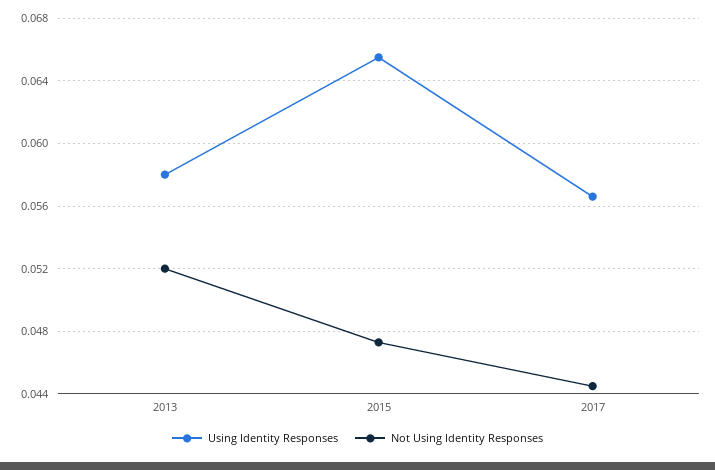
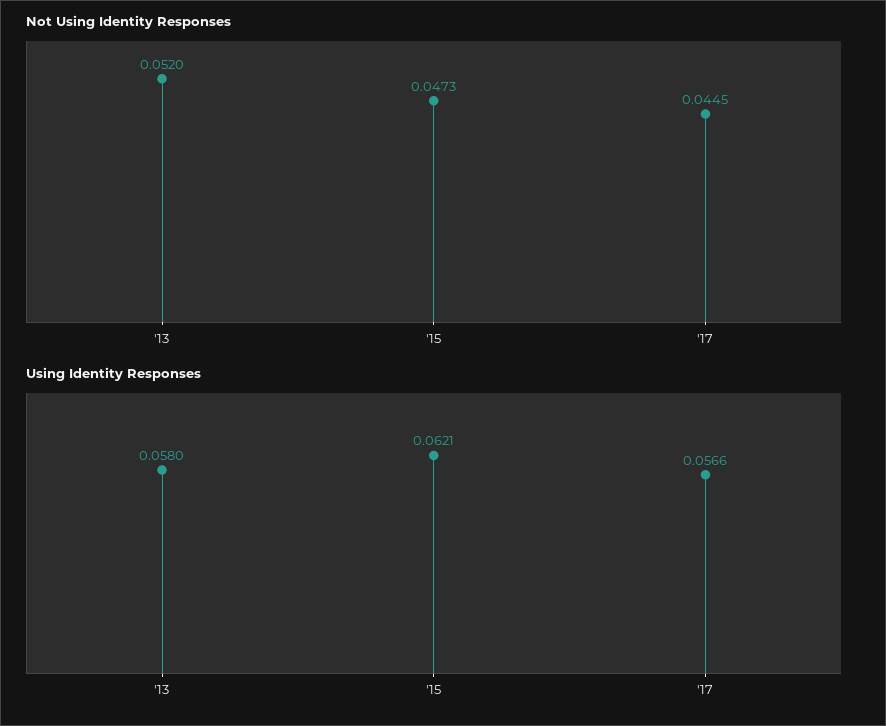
  {
    "Using Identity Responses": {
      "2013": 0.058,
-     "2015": 0.0655,
+     "2015": 0.0621,
      "2017": 0.0566
    },
    "Not Using Identity Responses": {
      "2013": 0.052,
      "2015": 0.0473,
      "2017": 0.0445
    }
  }

